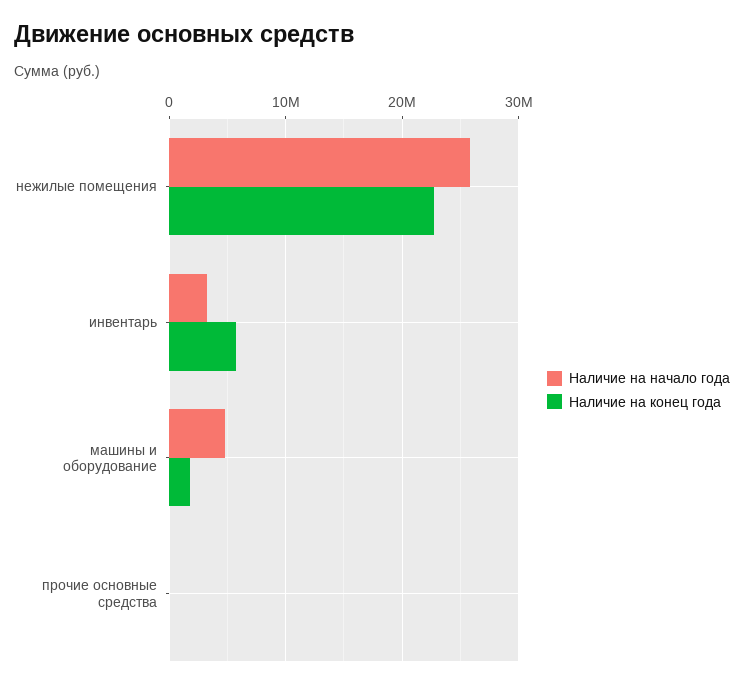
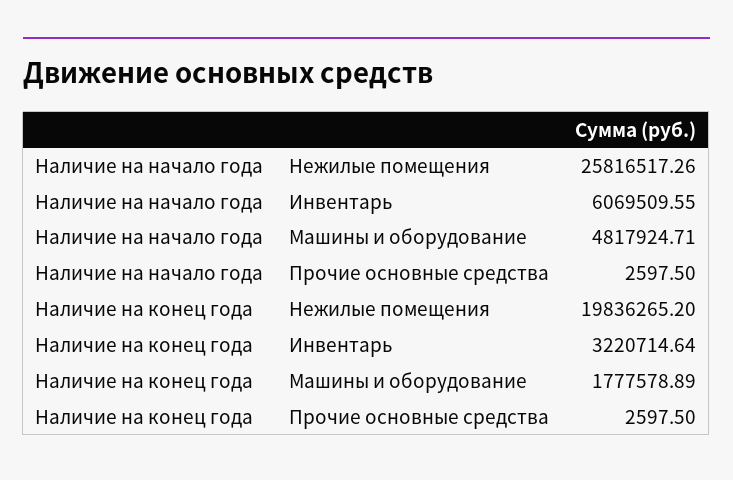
  {
    "Наличие на начало года": {
      "нежилые помещения": 25816517.26,
-     "инвентарь": 3000000,
+     "инвентарь": 6069509.55,
      "машины и оборудование": 4817924.71,
      "прочие основные средства": 2597.5
    },
    "Наличие на конец года": {
-     "нежилые помещения": 23000000,
+     "нежилые помещения": 19836265.2,
-     "инвентарь": 6000000,
+     "инвентарь": 3220714.64,
      "машины и оборудование": 1777578.89,
      "прочие основные средства": 2597.5
    }
  }

